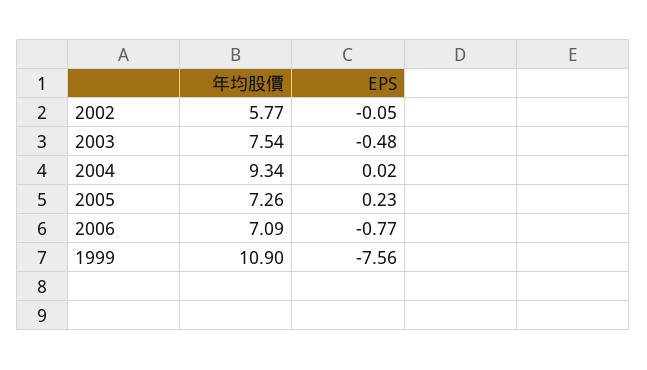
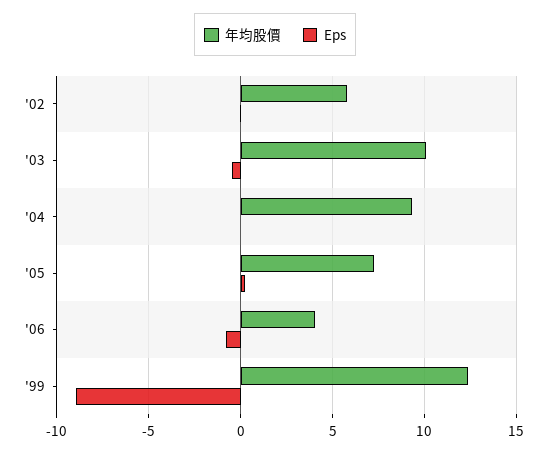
  {
    "年均股價": {
      "2002": 5.77,
-     "2003": 7.54,
+     "2003": 10,
      "2004": 9.34,
      "2005": 7.26,
-     "2006": 7.09,
+     "2006": 4,
-     "1999": 10.9
+     "1999": 12.5
    },
    "EPS": {
      "2002": -0.05,
      "2003": -0.48,
      "2004": 0.02,
      "2005": 0.23,
      "2006": -0.77,
-     "1999": -7.56
+     "1999": -9
    }
  }

